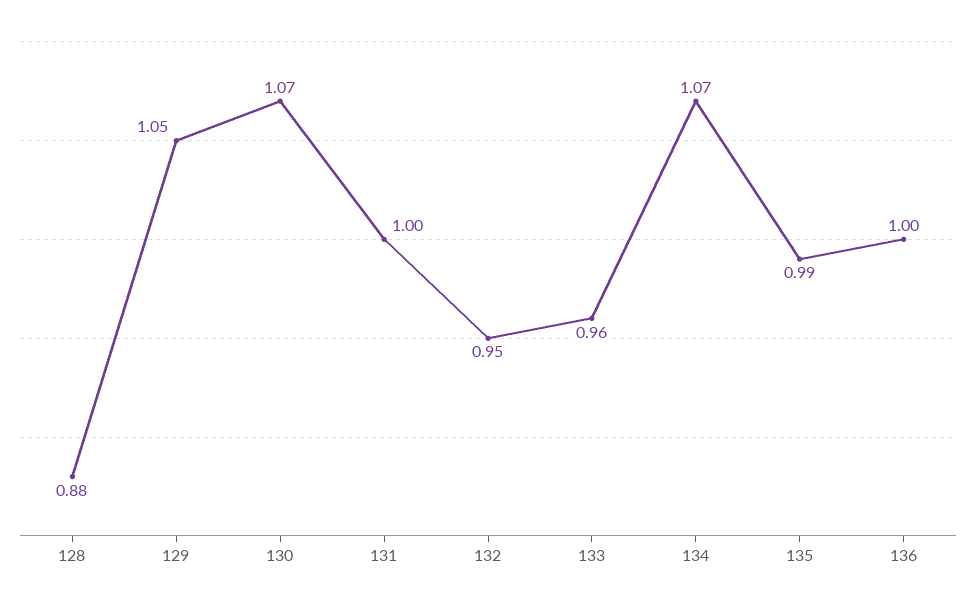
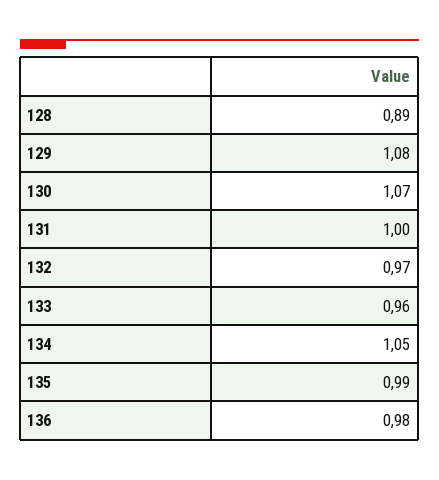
  {
-   "128": 0.88,
+   "128": 0.89,
-   "129": 1.05,
+   "129": 1.08,
    "130": 1.07,
    "131": 1,
-   "132": 0.95,
+   "132": 0.97,
    "133": 0.96,
-   "134": 1.07,
+   "134": 1.05,
    "135": 0.99,
-   "136": 1
+   "136": 0.98
  }

